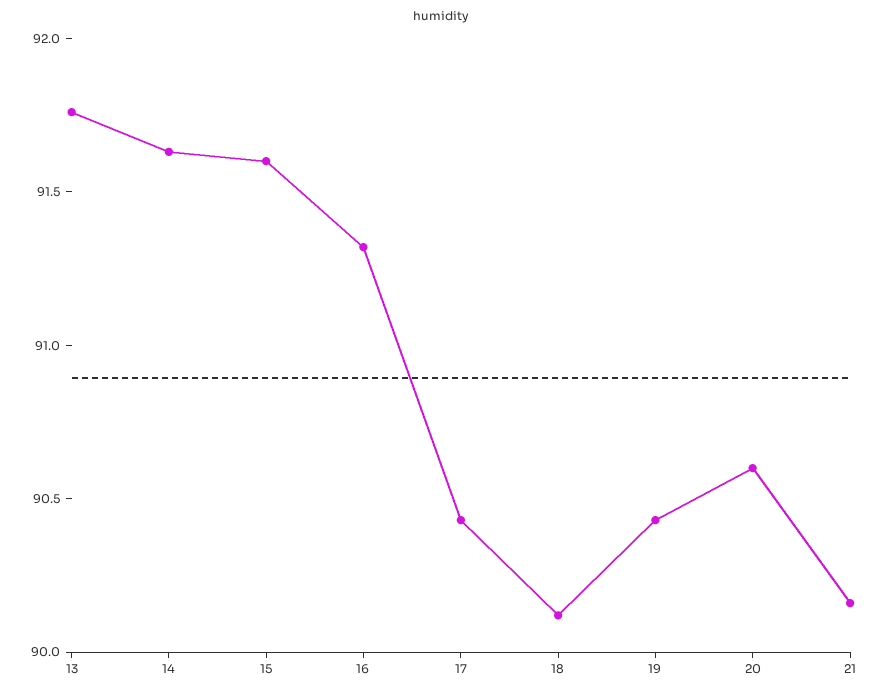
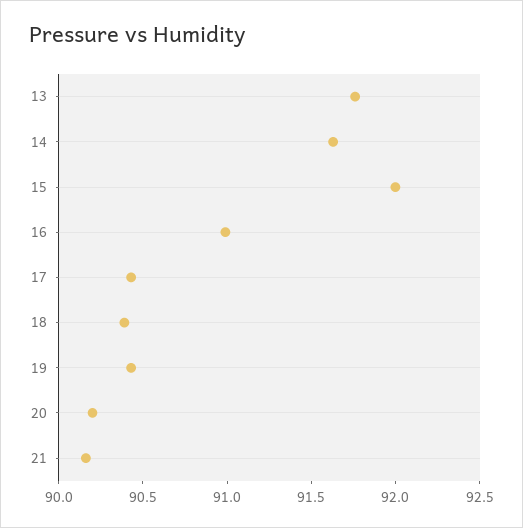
  {
    "13": 91.8,
    "14": 91.6,
-   "15": 91.6,
+   "15": 92,
-   "16": 91.3,
+   "16": 91,
    "17": 90.4,
-   "18": 90.1,
+   "18": 90.4,
    "19": 90.4,
-   "20": 90.6,
+   "20": 90.2,
    "21": 90.2
  }

